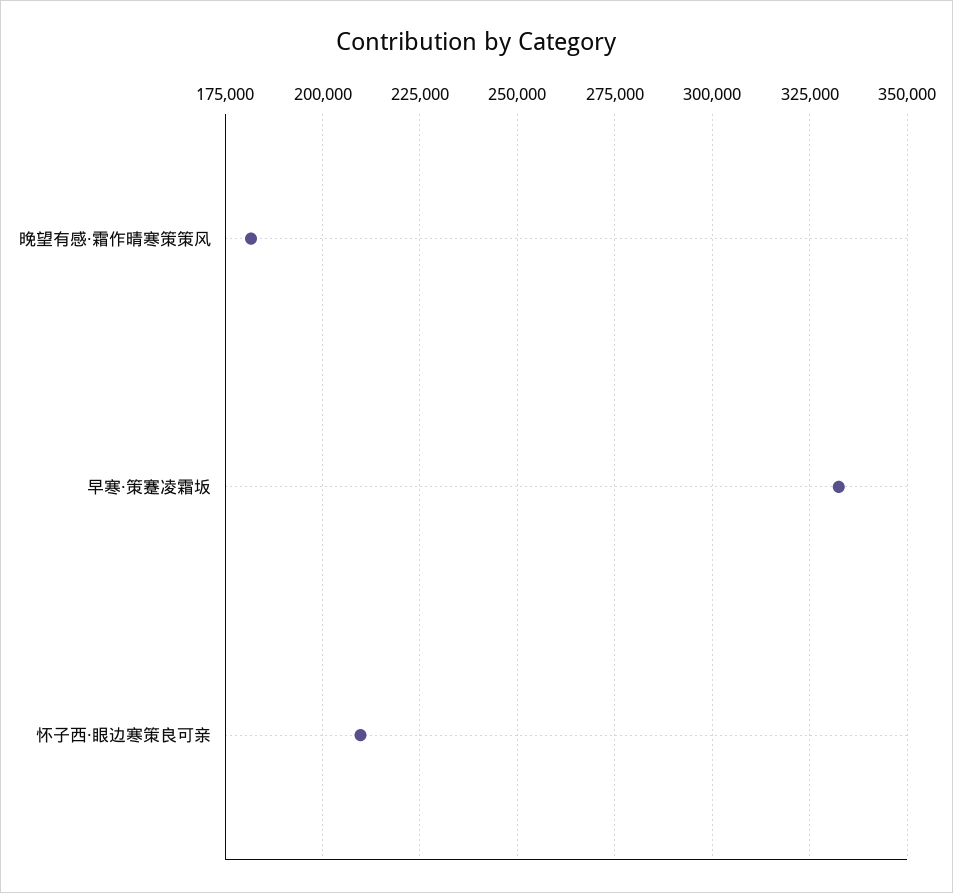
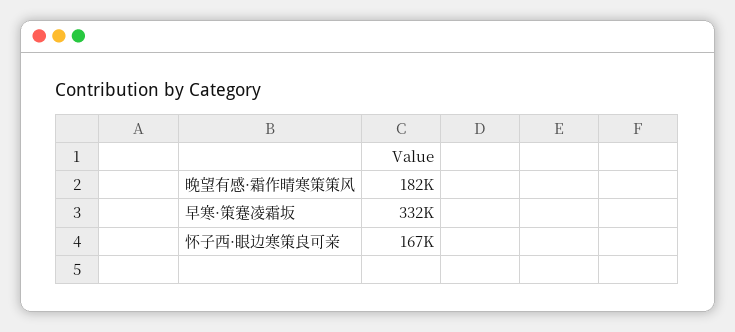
  {
    "晚望有感·霜作晴寒策策风": 182000,
    "早寒·策蹇凌霜坂": 332000,
-   "怀子西·眼边寒策良可亲": 210000
+   "怀子西·眼边寒策良可亲": 167000
  }

